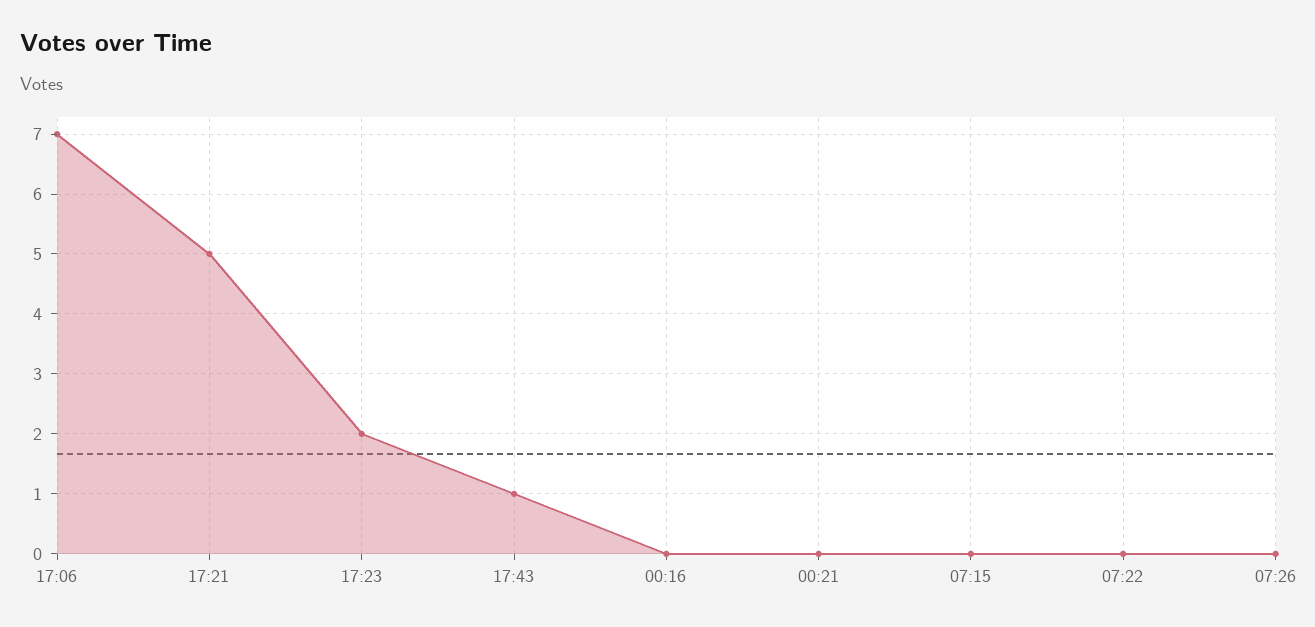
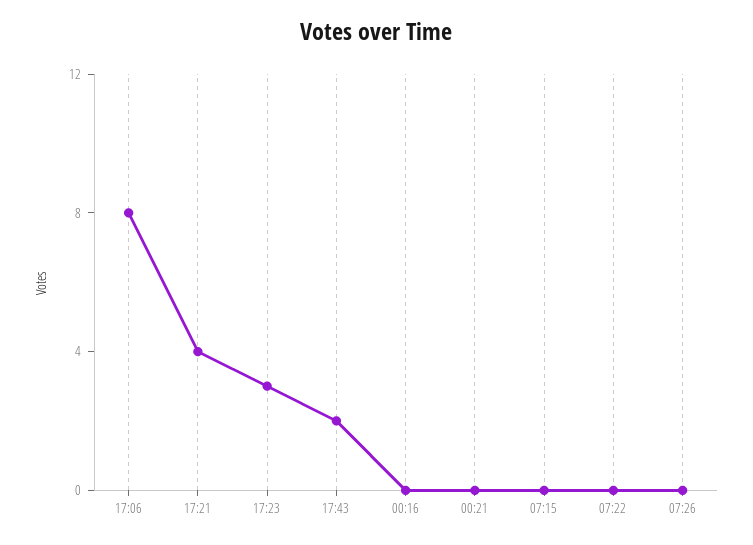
  {
-   "17:06": 7,
+   "17:06": 8,
-   "17:21": 5,
+   "17:21": 4,
-   "17:23": 2,
+   "17:23": 3,
-   "17:43": 1,
+   "17:43": 2,
    "00:16": 0,
    "00:21": 0,
    "07:15": 0,
    "07:22": 0,
    "07:26": 0
  }

